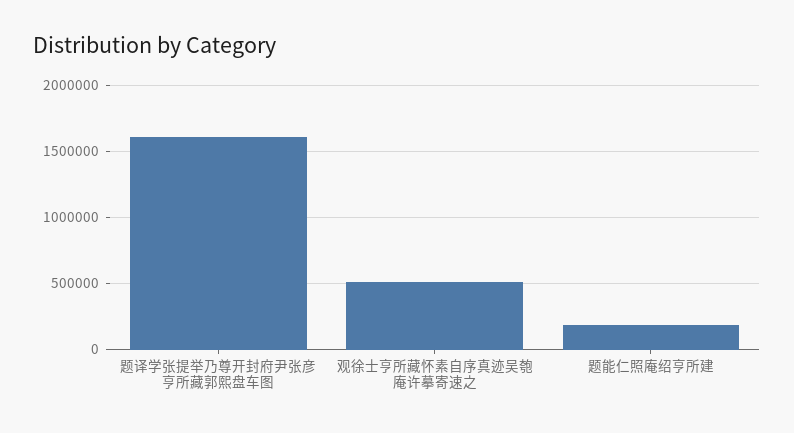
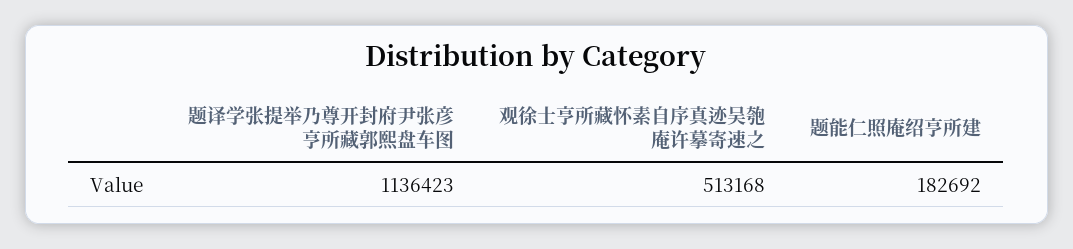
  {
-   "题译学张提举乃尊开封府尹张彦亨所藏郭熙盘车图": 1600000,
+   "题译学张提举乃尊开封府尹张彦亨所藏郭熙盘车图": 1136423,
    "观徐士亨所藏怀素自序真迹吴匏庵许摹寄速之": 513168,
    "题能仁照庵绍亨所建": 182692
  }

